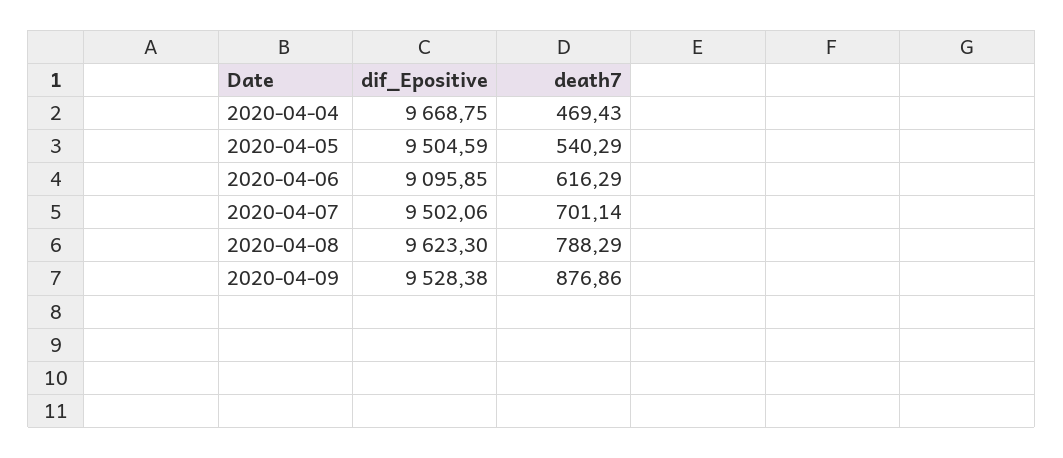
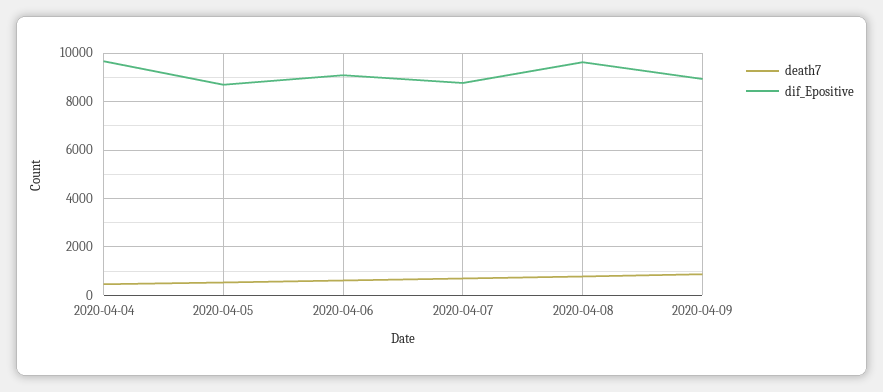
  {
    "dif_Epositive": {
      "2020-04-04": 9668.75,
-     "2020-04-05": 9504.59,
+     "2020-04-05": 8750,
      "2020-04-06": 9095.85,
-     "2020-04-07": 9502.06,
+     "2020-04-07": 8750,
      "2020-04-08": 9623.3,
-     "2020-04-09": 9528.38
+     "2020-04-09": 9000
    },
    "death7": {
      "2020-04-04": 469.43,
      "2020-04-05": 540.29,
      "2020-04-06": 616.29,
      "2020-04-07": 701.14,
      "2020-04-08": 788.29,
      "2020-04-09": 876.86
    }
  }

